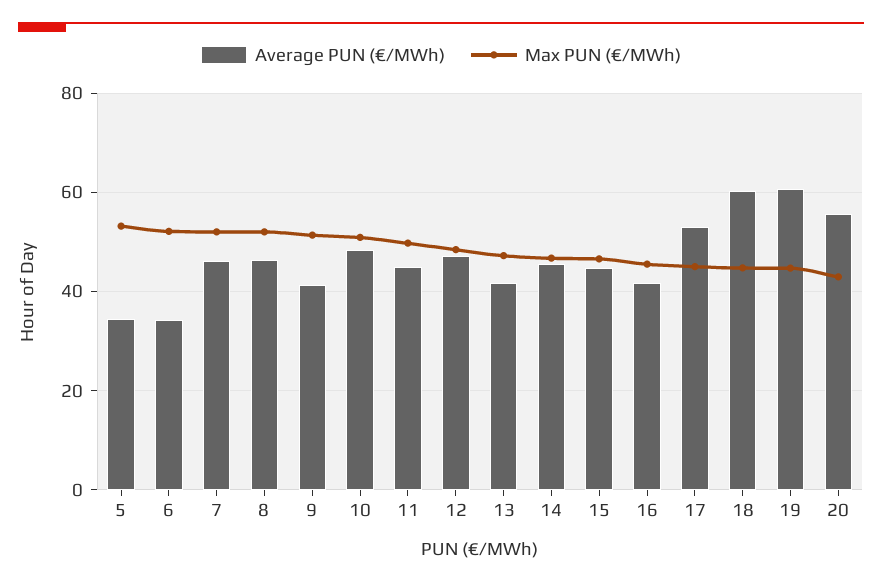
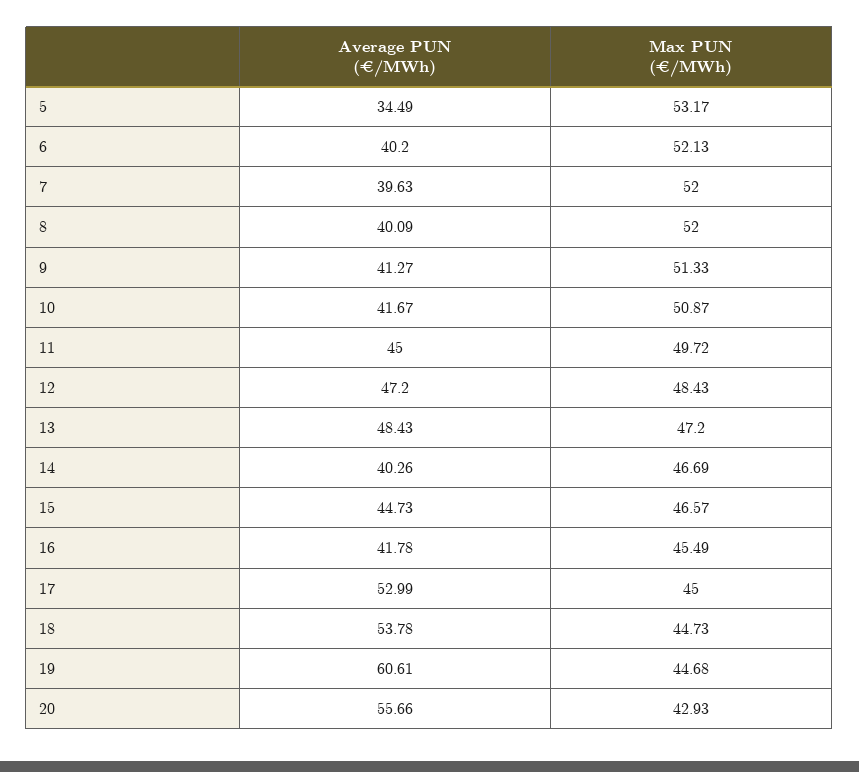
  {
    "Average PUN (€/MWh)": {
      "5": 34.49,
-     "6": 34,
+     "6": 40.2,
-     "7": 46,
+     "7": 39.63,
-     "8": 46,
+     "8": 40.09,
      "9": 41.27,
-     "10": 48,
+     "10": 41.67,
      "11": 45,
      "12": 47.2,
-     "13": 42,
+     "13": 48.43,
-     "14": 46,
+     "14": 40.26,
      "15": 44.73,
      "16": 41.78,
      "17": 52.99,
-     "18": 60,
+     "18": 53.78,
      "19": 60.61,
      "20": 55.66
    },
    "Max PUN (€/MWh)": {
      "5": 53.17,
      "6": 52.13,
      "7": 52,
      "8": 52,
      "9": 51.33,
      "10": 50.87,
      "11": 49.72,
      "12": 48.43,
      "13": 47.2,
      "14": 46.69,
      "15": 46.57,
      "16": 45.49,
      "17": 45,
      "18": 44.73,
      "19": 44.68,
      "20": 42.93
    }
  }

